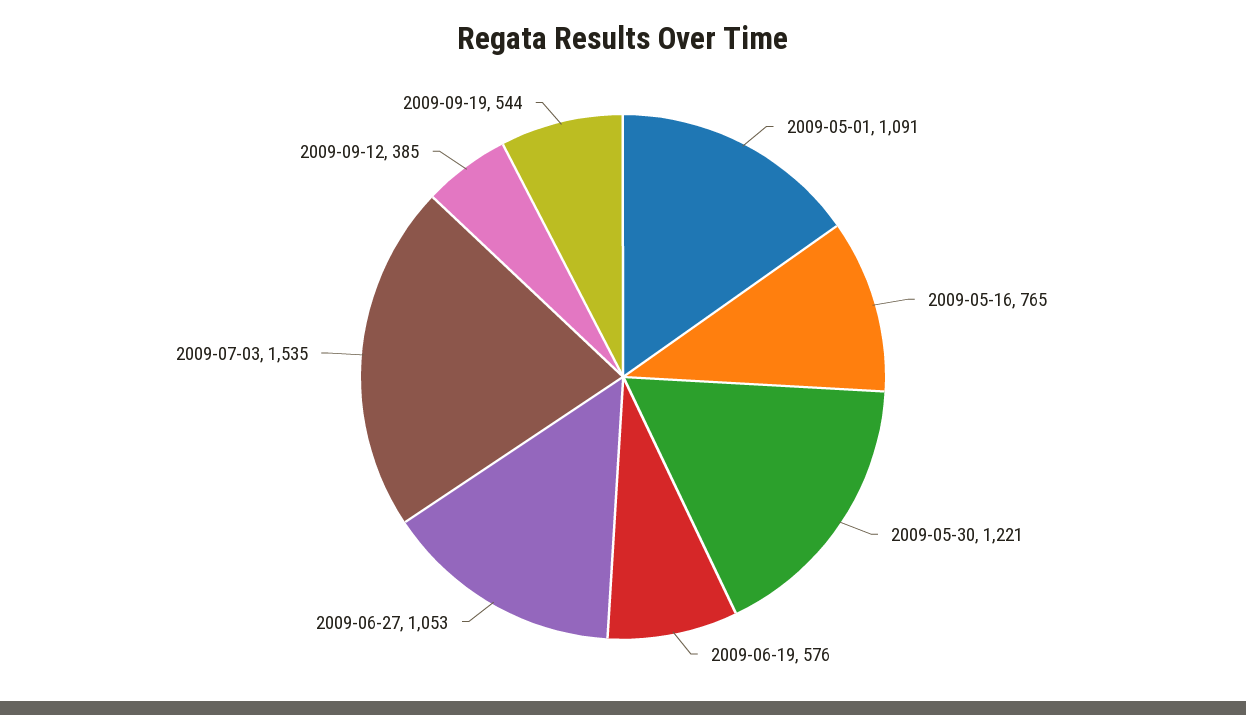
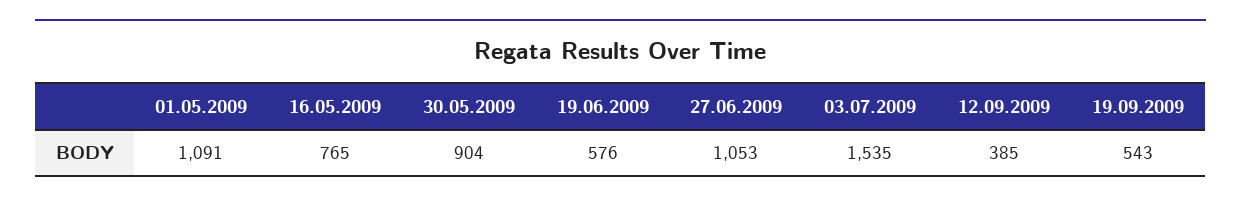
  {
    "2009-05-01": 1091,
    "2009-05-16": 765,
-   "2009-05-30": 1221,
+   "2009-05-30": 904,
    "2009-06-19": 576,
    "2009-06-27": 1053,
    "2009-07-03": 1535,
    "2009-09-12": 385,
-   "2009-09-19": 544
+   "2009-09-19": 543
  }

